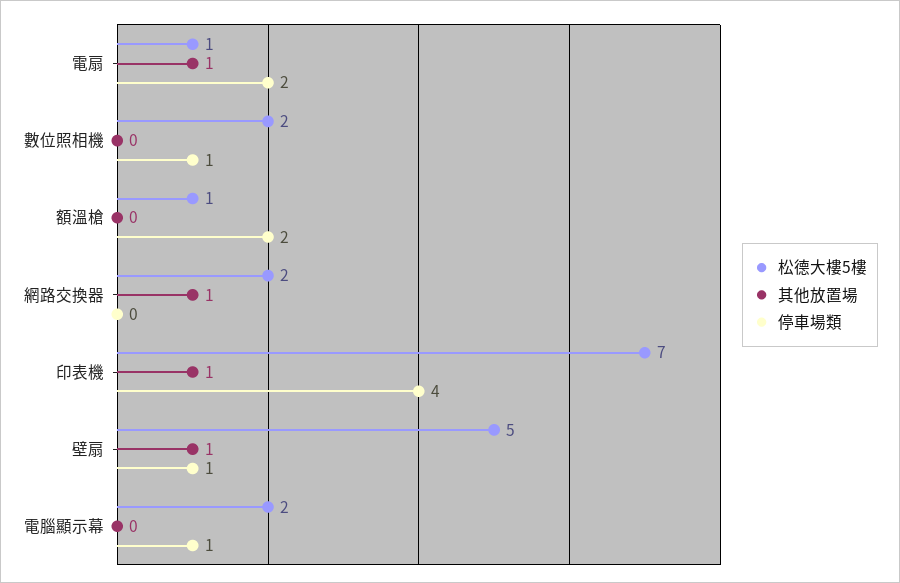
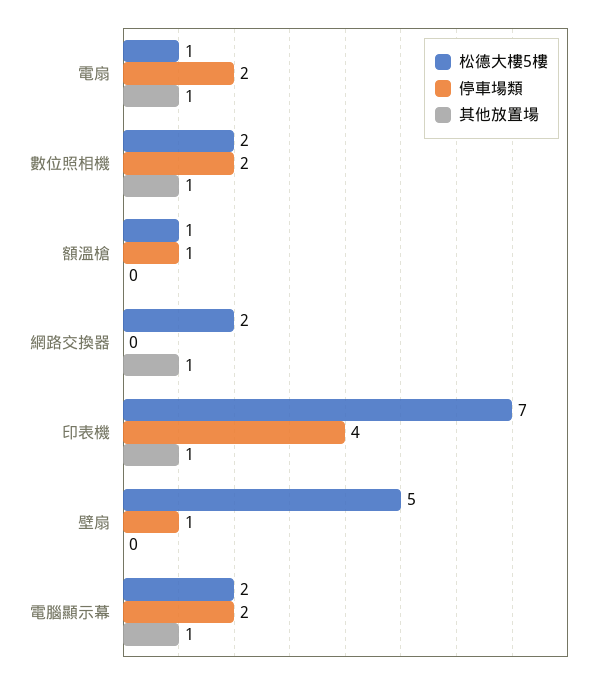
  {
    "松德大樓5樓": {
      "電扇": 1,
      "數位照相機": 2,
      "額溫槍": 1,
      "網路交換器": 2,
      "印表機": 7,
      "壁扇": 5,
      "電腦顯示幕": 2
    },
    "其他放置場": {
      "電扇": 1,
-     "數位照相機": 0,
+     "數位照相機": 1,
      "額溫槍": 0,
      "網路交換器": 1,
      "印表機": 1,
-     "壁扇": 1,
+     "壁扇": 0,
-     "電腦顯示幕": 0
+     "電腦顯示幕": 1
    },
    "停車場類": {
      "電扇": 2,
-     "數位照相機": 1,
+     "數位照相機": 2,
-     "額溫槍": 2,
+     "額溫槍": 1,
      "網路交換器": 0,
      "印表機": 4,
      "壁扇": 1,
-     "電腦顯示幕": 1
+     "電腦顯示幕": 2
    }
  }

